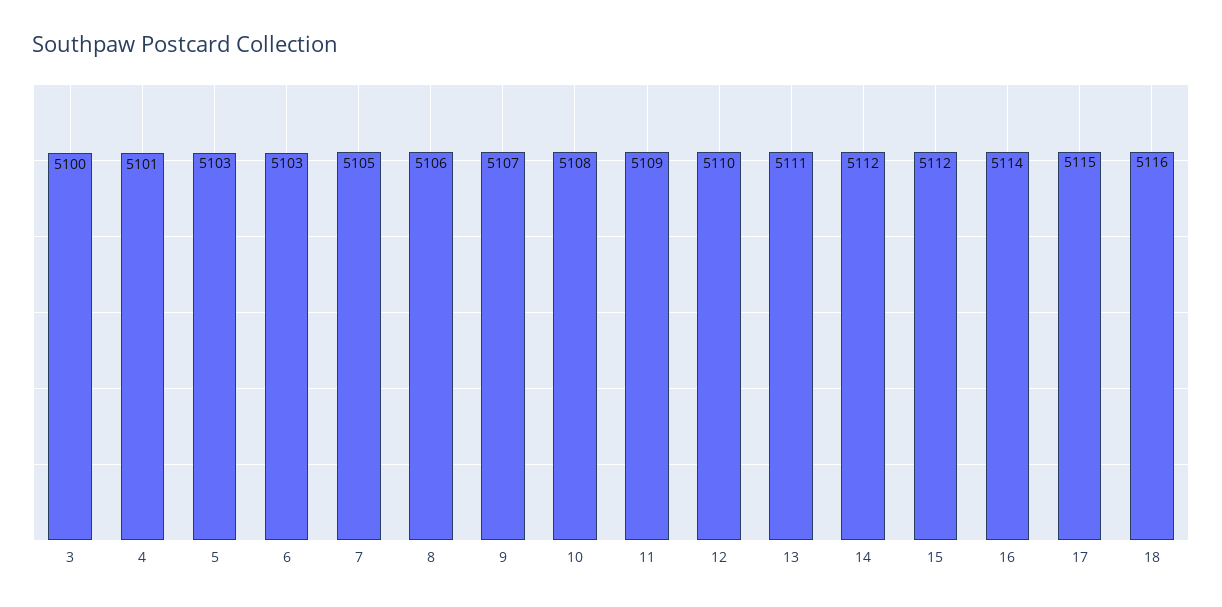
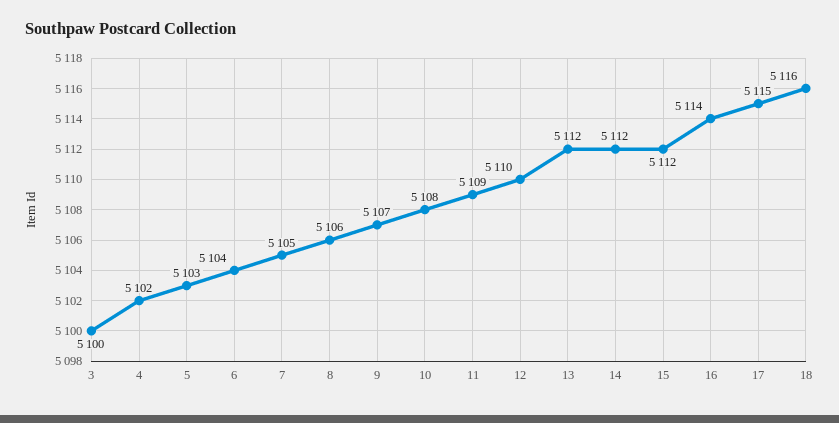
  {
    "3": 5100,
-   "4": 5101,
+   "4": 5102,
    "5": 5103,
-   "6": 5103,
+   "6": 5104,
    "7": 5105,
    "8": 5106,
    "9": 5107,
    "10": 5108,
    "11": 5109,
    "12": 5110,
-   "13": 5111,
+   "13": 5112,
    "14": 5112,
    "15": 5112,
    "16": 5114,
    "17": 5115,
    "18": 5116
  }

